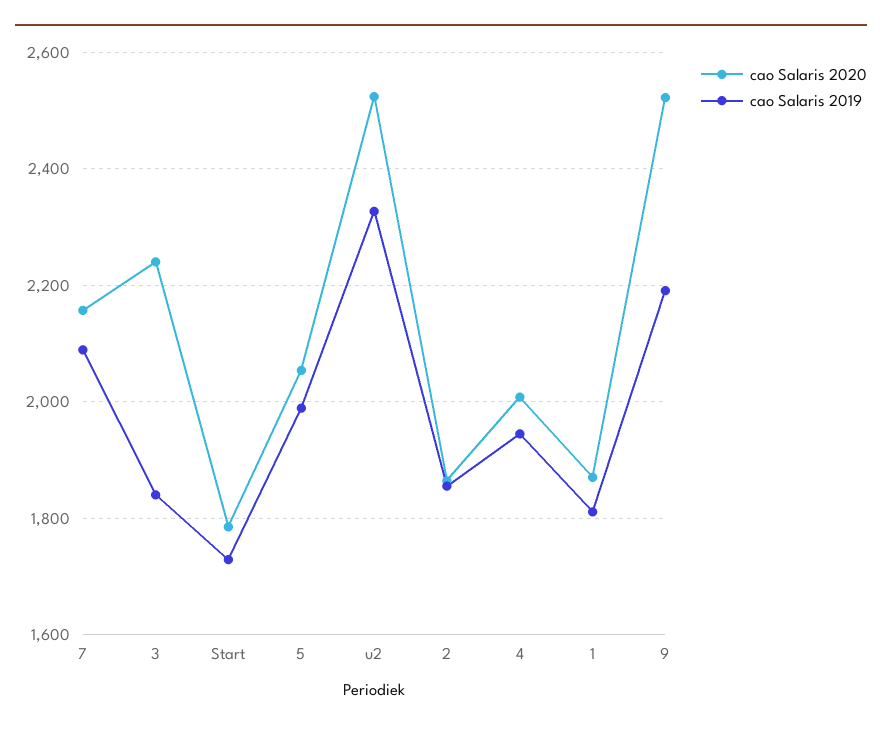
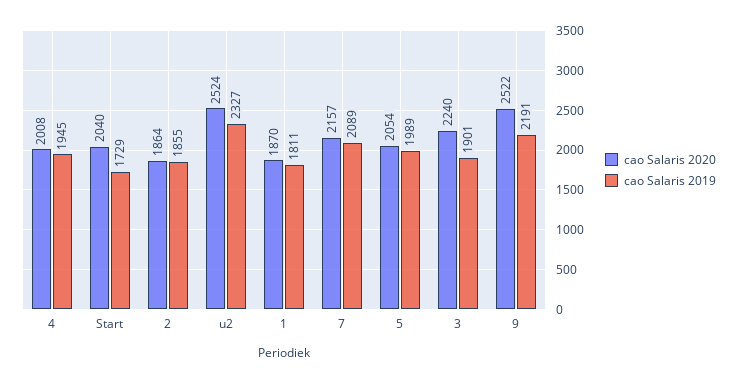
  {
    "cao Salaris 2020": {
      "7": 2157,
      "3": 2240,
-     "Start": 1780,
+     "Start": 2040,
      "5": 2054,
      "u2": 2524,
      "2": 1864,
      "4": 2008,
      "1": 1870,
      "9": 2522
    },
    "cao Salaris 2019": {
      "7": 2089,
-     "3": 1840,
+     "3": 1901,
      "Start": 1729,
      "5": 1989,
      "u2": 2327,
      "2": 1855,
      "4": 1945,
      "1": 1811,
      "9": 2191
    }
  }

